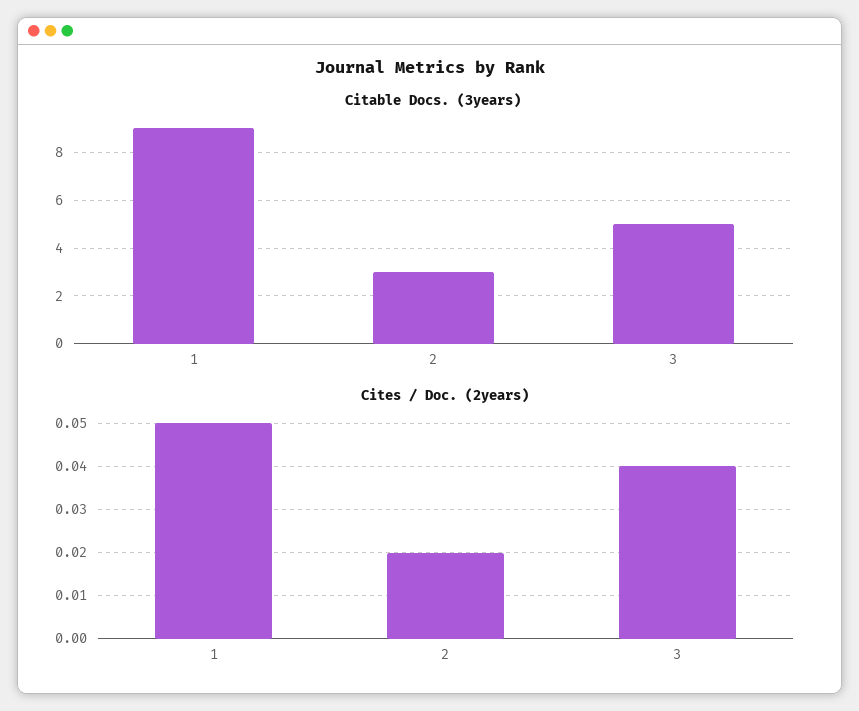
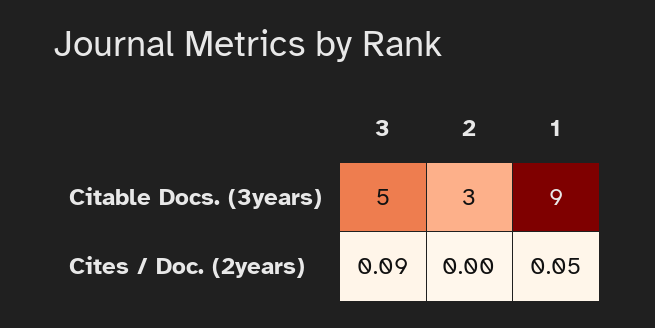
  {
    "Citable Docs. (3years)": {
      "1": 9,
      "2": 3,
      "3": 5
    },
    "Cites / Doc. (2years)": {
      "1": 0.05,
-     "2": 0.02,
+     "2": 0,
-     "3": 0.04
+     "3": 0.09
    }
  }

